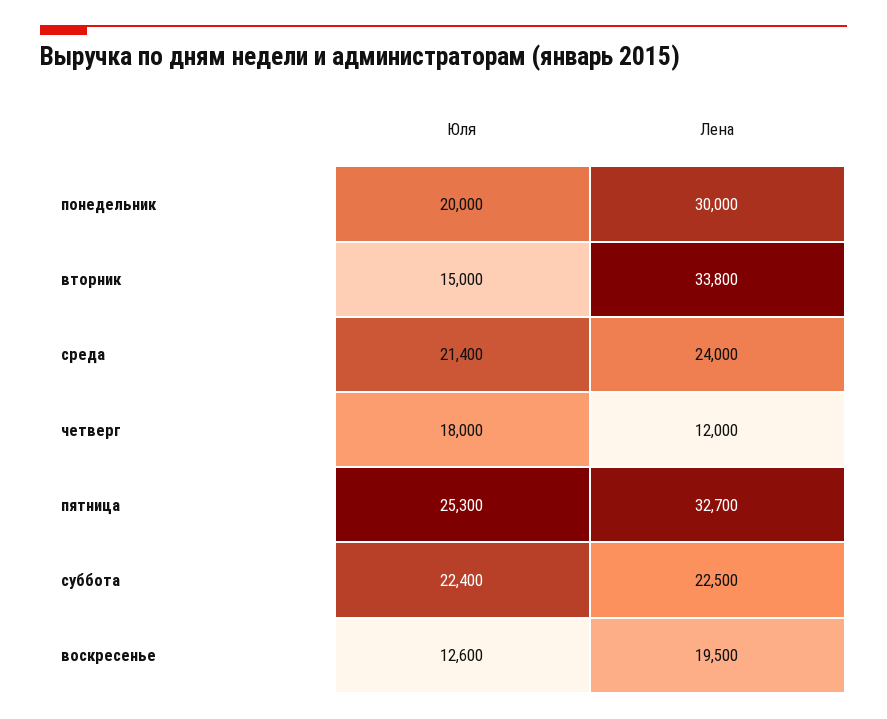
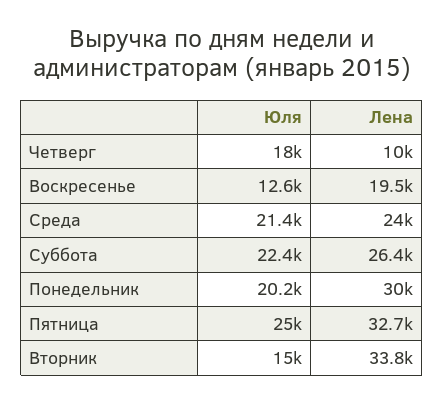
  {
    "Юля": {
-     "понедельник": 20000,
+     "понедельник": 20200,
      "вторник": 15000,
      "среда": 21400,
      "четверг": 18000,
-     "пятница": 25300,
+     "пятница": 25000,
      "суббота": 22400,
      "воскресенье": 12600
    },
    "Лена": {
      "понедельник": 30000,
      "вторник": 33800,
      "среда": 24000,
-     "четверг": 12000,
+     "четверг": 10000,
      "пятница": 32700,
-     "суббота": 22500,
+     "суббота": 26400,
      "воскресенье": 19500
    }
  }

